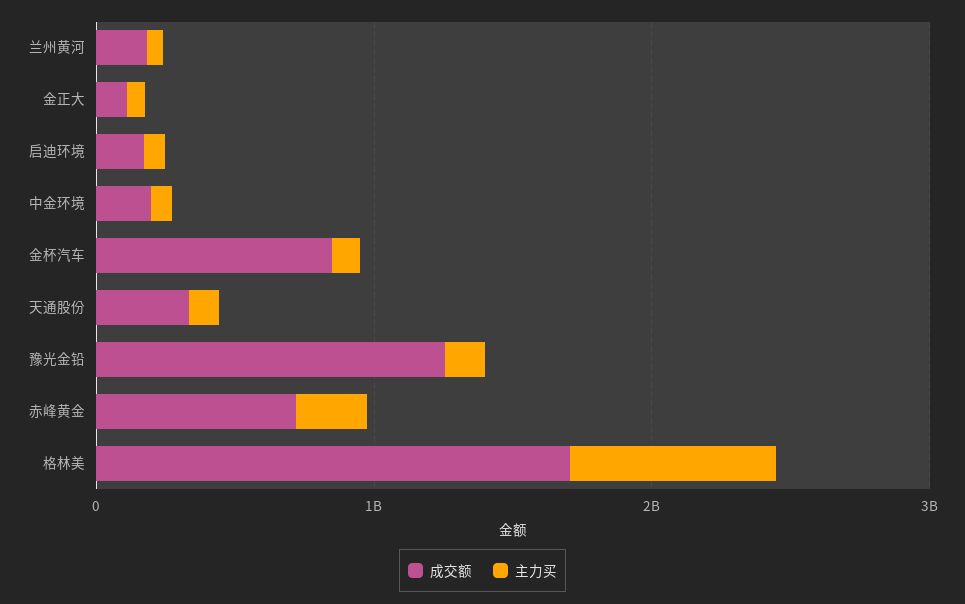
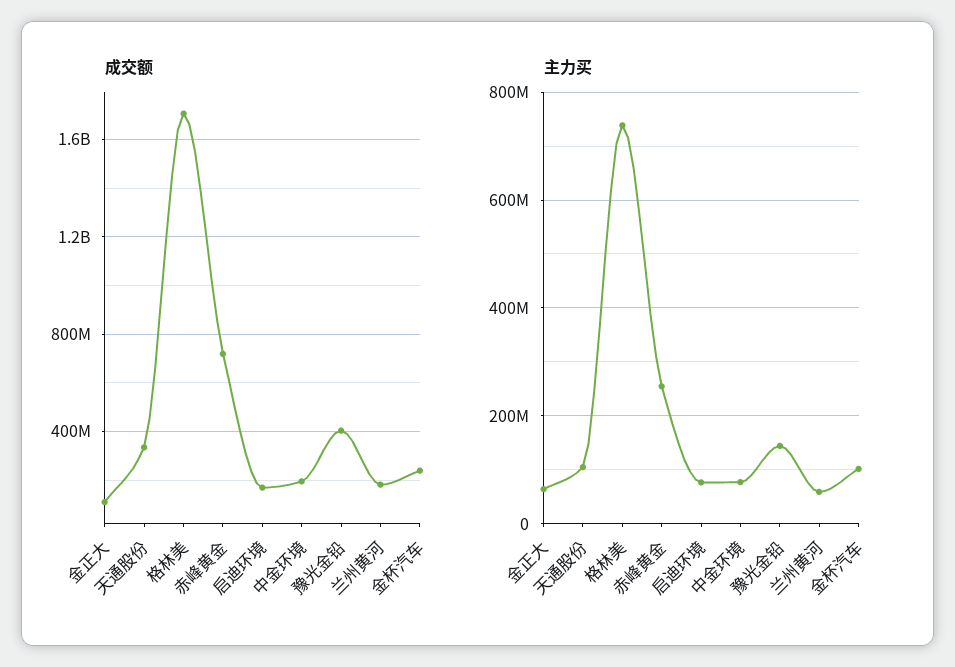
  {
    "成交额": {
      "兰州黄河": 200000000,
      "金正大": 100000000,
      "启迪环境": 150000000,
      "中金环境": 200000000,
-     "金杯汽车": 800000000,
+     "金杯汽车": 250000000,
      "天通股份": 350000000,
-     "豫光金铅": 1200000000,
+     "豫光金铅": 400000000,
      "赤峰黄金": 700000000,
      "格林美": 1700000000
    },
    "主力买": {
      "兰州黄河": 60000000,
      "金正大": 60000000,
      "启迪环境": 80000000,
      "中金环境": 80000000,
      "金杯汽车": 100000000,
      "天通股份": 100000000,
      "豫光金铅": 140000000,
      "赤峰黄金": 260000000,
      "格林美": 740000000
    }
  }

